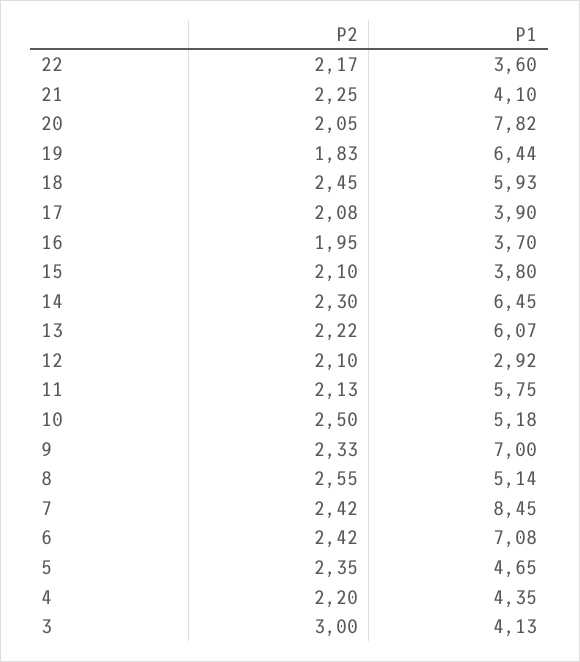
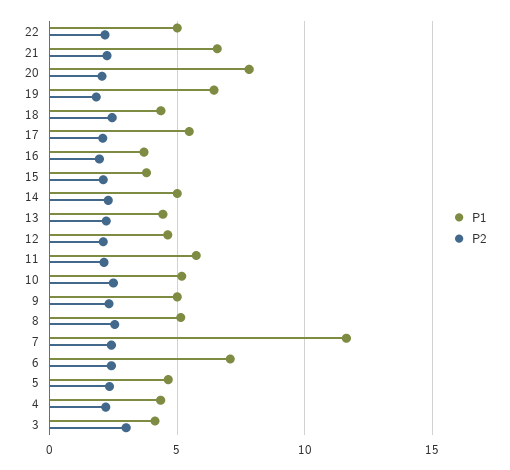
  {
    "P2": {
      "22": 2.17,
      "21": 2.25,
      "20": 2.05,
      "19": 1.83,
      "18": 2.45,
      "17": 2.08,
      "16": 1.95,
      "15": 2.1,
      "14": 2.3,
      "13": 2.22,
      "12": 2.1,
      "11": 2.13,
      "10": 2.5,
      "9": 2.33,
      "8": 2.55,
      "7": 2.42,
      "6": 2.42,
      "5": 2.35,
      "4": 2.2,
      "3": 3
    },
    "P1": {
-     "22": 3.6,
+     "22": 5,
-     "21": 4.1,
+     "21": 6.5,
      "20": 7.82,
      "19": 6.44,
-     "18": 5.93,
+     "18": 4.5,
-     "17": 3.9,
+     "17": 5.5,
      "16": 3.7,
      "15": 3.8,
-     "14": 6.45,
+     "14": 5,
-     "13": 6.07,
+     "13": 4.5,
-     "12": 2.92,
+     "12": 4.5,
      "11": 5.75,
      "10": 5.18,
-     "9": 7,
+     "9": 5,
      "8": 5.14,
-     "7": 8.45,
+     "7": 11.5,
      "6": 7.08,
      "5": 4.65,
      "4": 4.35,
      "3": 4.13
    }
  }

